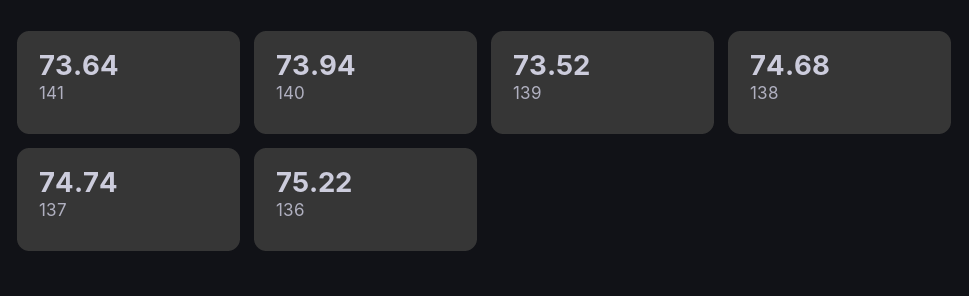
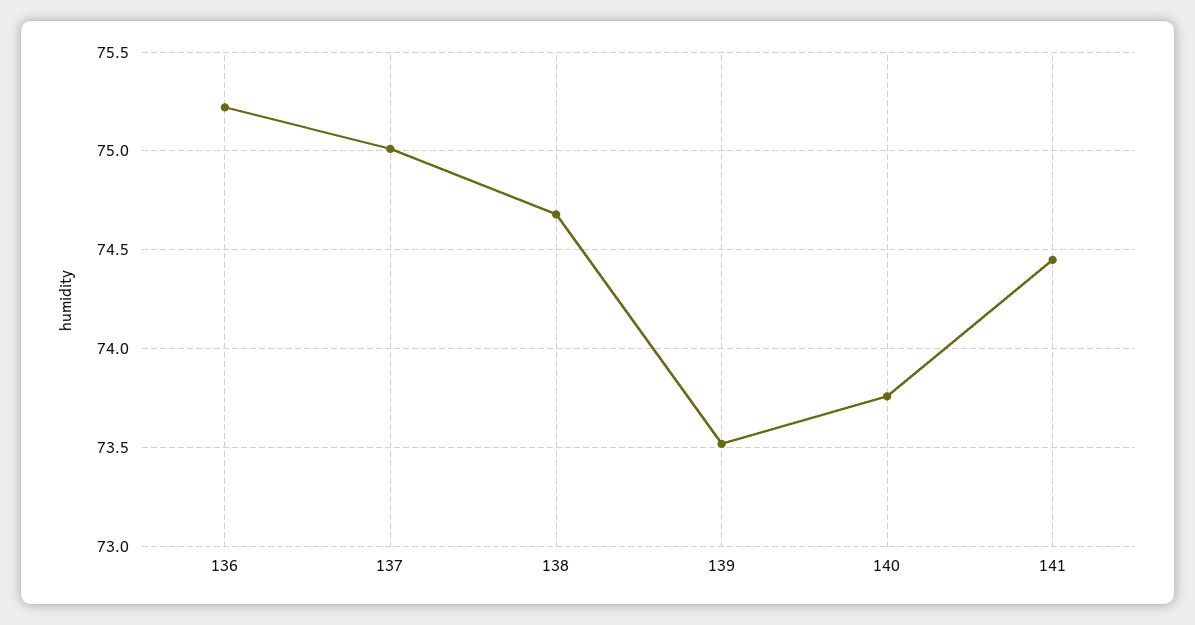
  {
-   "141": 73.64,
+   "141": 74.45,
-   "140": 73.94,
+   "140": 73.75,
    "139": 73.52,
    "138": 74.68,
-   "137": 74.74,
+   "137": 75,
    "136": 75.22
  }

